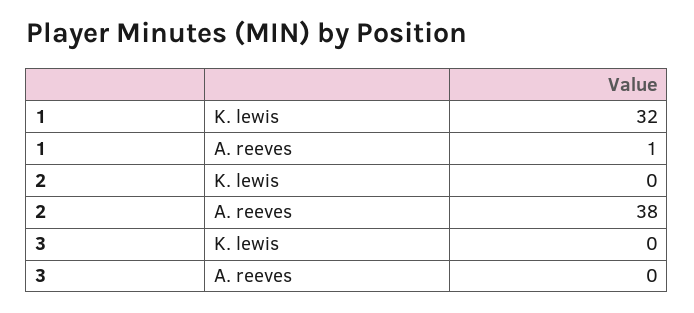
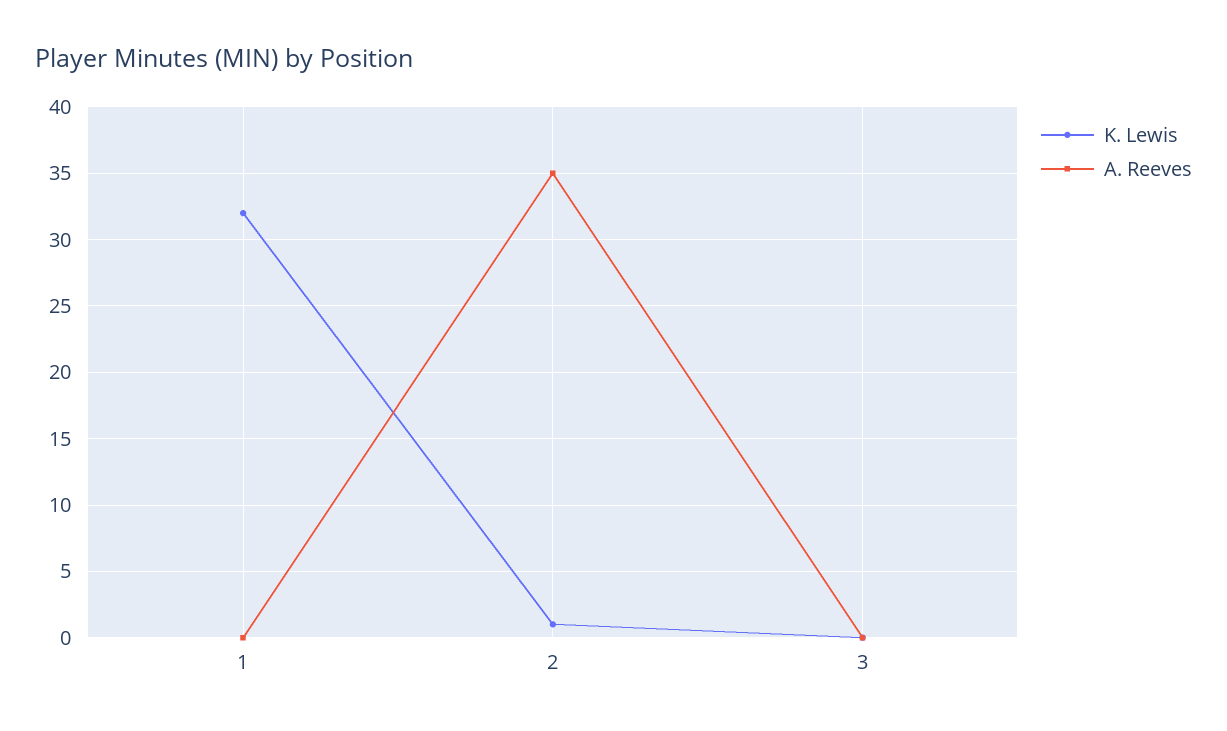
  {
    "K. lewis": {
      "1": 32,
-     "2": 0,
+     "2": 1,
      "3": 0
    },
    "A. reeves": {
-     "1": 1,
+     "1": 0,
-     "2": 38,
+     "2": 35,
      "3": 0
    }
  }

